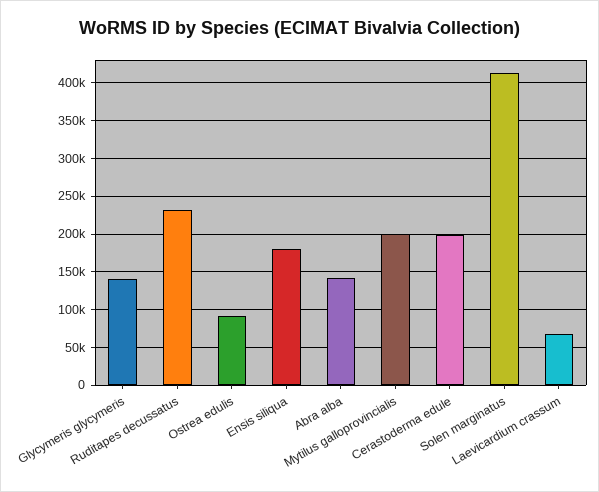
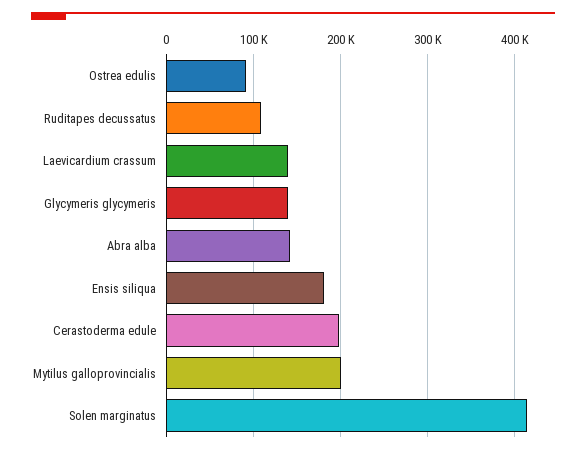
  {
    "Glycymeris glycymeris": 140000,
-   "Ruditapes decussatus": 230000,
+   "Ruditapes decussatus": 110000,
    "Ostrea edulis": 90000,
    "Ensis siliqua": 180000,
    "Abra alba": 140000,
    "Mytilus galloprovincialis": 200000,
    "Cerastoderma edule": 200000,
    "Solen marginatus": 410000,
-   "Laevicardium crassum": 70000
+   "Laevicardium crassum": 140000
  }

